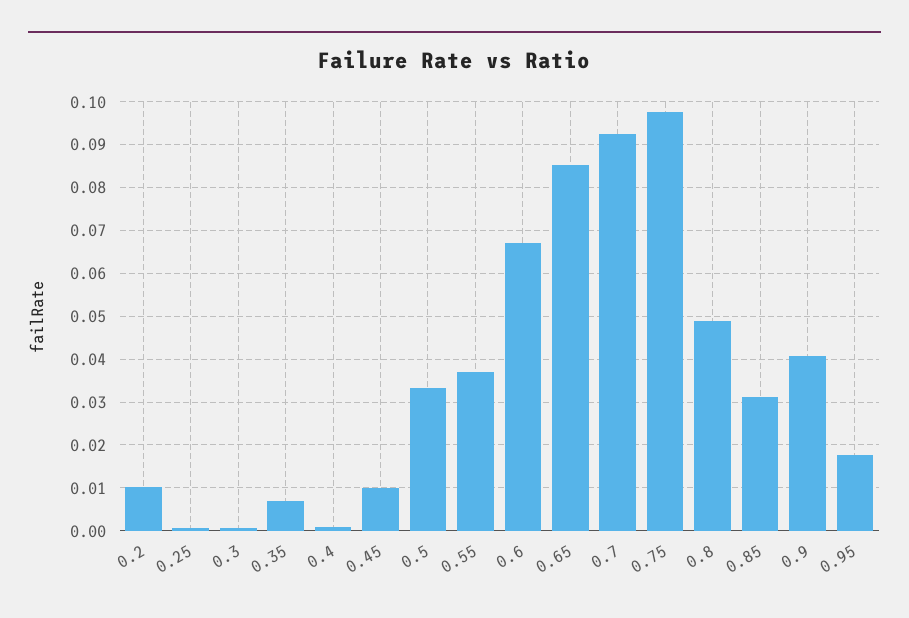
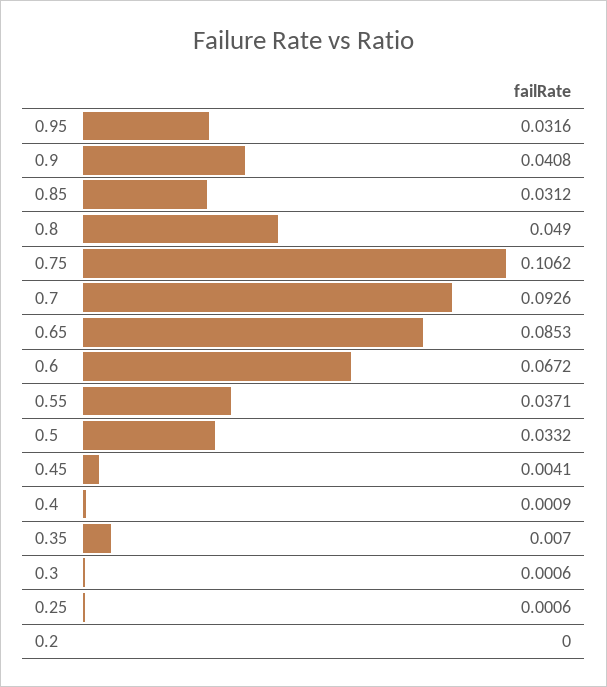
  {
-   "0.2": 0.01,
+   "0.2": 0,
    "0.25": 0.0006,
    "0.3": 0.0006,
    "0.35": 0.007,
    "0.4": 0.0009,
-   "0.45": 0.01,
+   "0.45": 0.0041,
    "0.5": 0.0332,
    "0.55": 0.0371,
    "0.6": 0.0672,
    "0.65": 0.0853,
    "0.7": 0.0926,
-   "0.75": 0.098,
+   "0.75": 0.1062,
    "0.8": 0.049,
    "0.85": 0.0312,
    "0.9": 0.0408,
-   "0.95": 0.018
+   "0.95": 0.0316
  }

